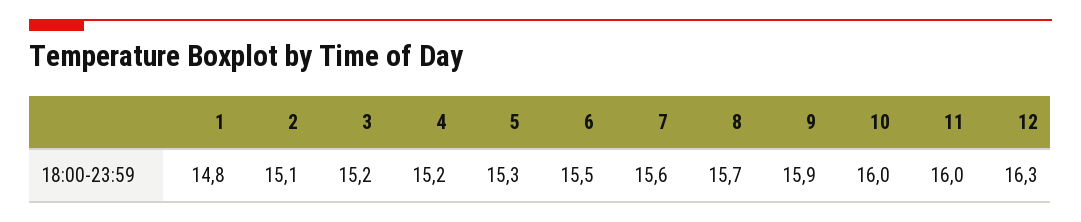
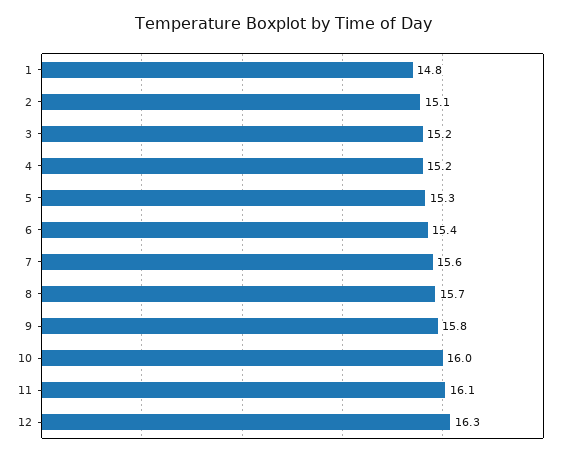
  {
    "1": 14.8,
    "2": 15.1,
    "3": 15.2,
    "4": 15.2,
    "5": 15.3,
-   "6": 15.5,
+   "6": 15.4,
    "7": 15.6,
    "8": 15.7,
-   "9": 15.9,
+   "9": 15.8,
    "10": 16,
-   "11": 16,
+   "11": 16.1,
    "12": 16.3
  }

